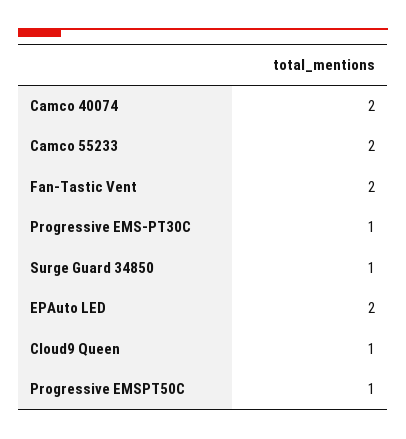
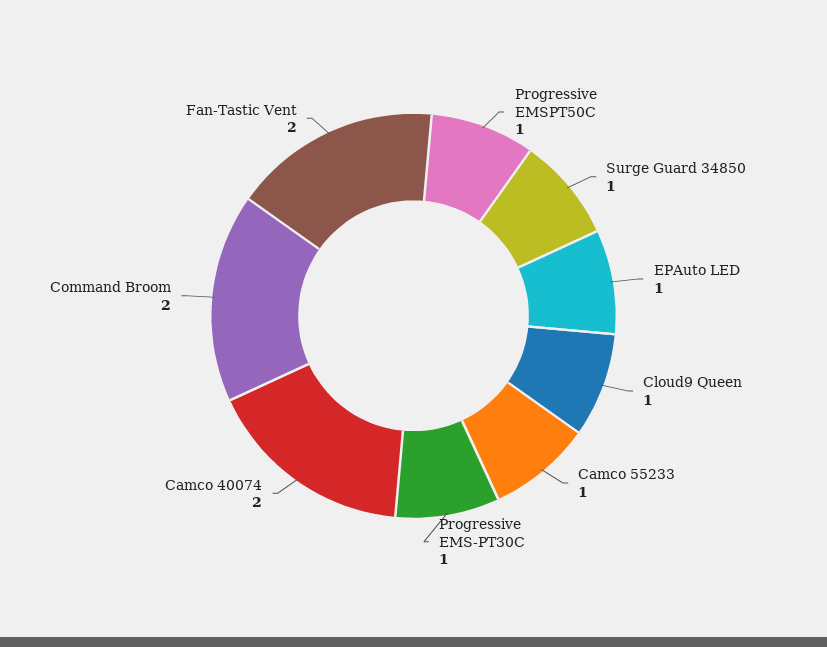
  {
    "Camco 40074": 2,
-   "Camco 55233": 2,
+   "Camco 55233": 1,
    "Fan-Tastic Vent": 2,
    "Progressive EMS-PT30C": 1,
    "Surge Guard 34850": 1,
-   "EPAuto LED": 2,
+   "EPAuto LED": 1,
    "Cloud9 Queen": 1,
-   "Progressive EMSPT50C": 1
+   "Progressive EMSPT50C": 1,
+   "Command Broom": 2
  }

